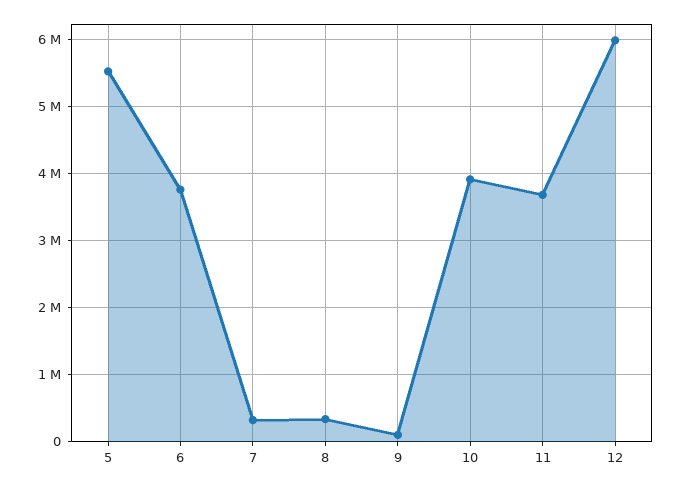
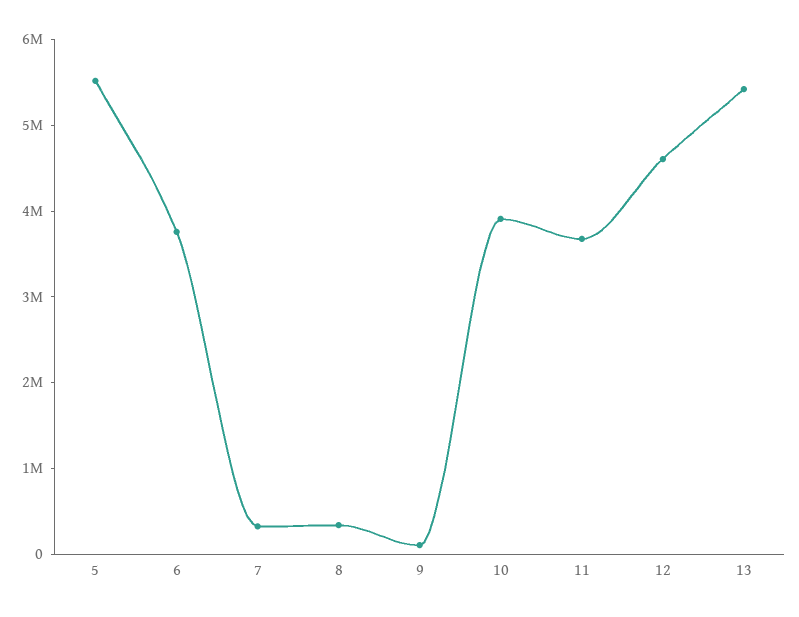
  {
    "5": 5500000,
    "6": 3800000,
    "7": 300000,
    "8": 300000,
    "9": 100000,
    "10": 3900000,
    "11": 3700000,
-   "12": 6000000
+   "12": 4600000,
+   "13": 5400000
  }

